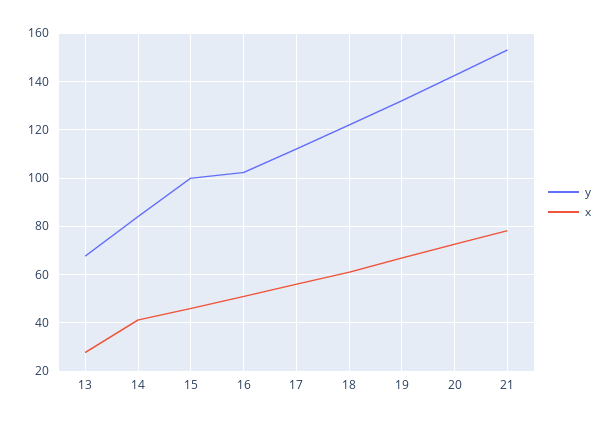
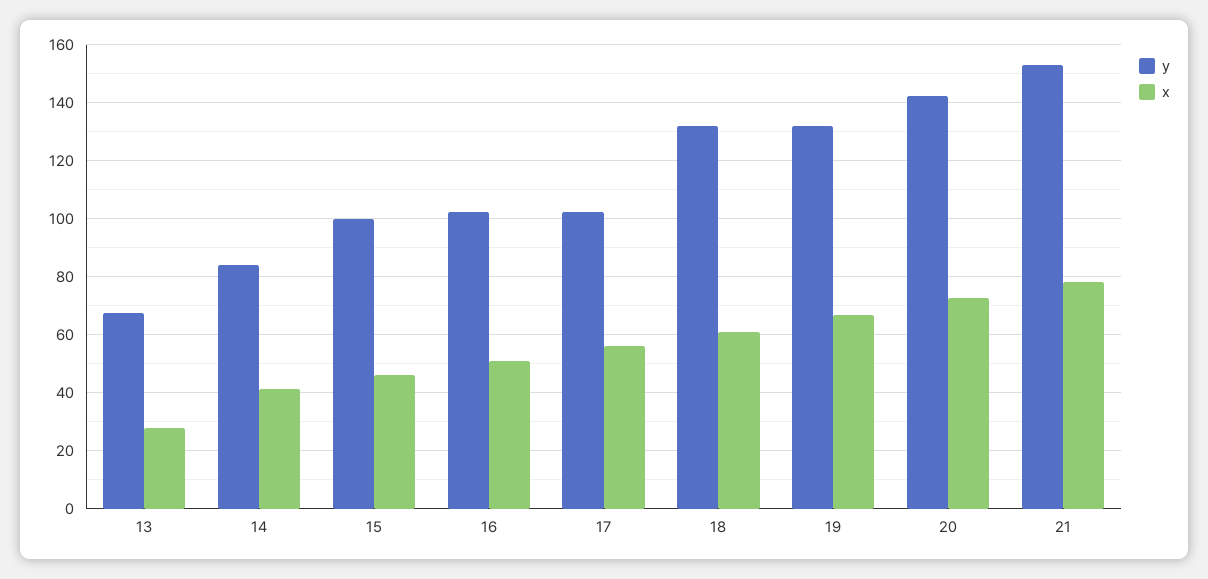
  {
    "y": {
      "13": 67.5,
      "14": 85,
      "15": 100,
      "16": 102.5,
-     "17": 112.5,
+     "17": 102.5,
-     "18": 122.5,
+     "18": 132.5,
      "19": 132.5,
      "20": 142.5,
      "21": 152.5
    },
    "x": {
      "13": 27.5,
      "14": 40,
      "15": 45,
      "16": 50,
      "17": 55,
      "18": 60,
      "19": 67.5,
      "20": 72.5,
      "21": 77.5
    }
  }

